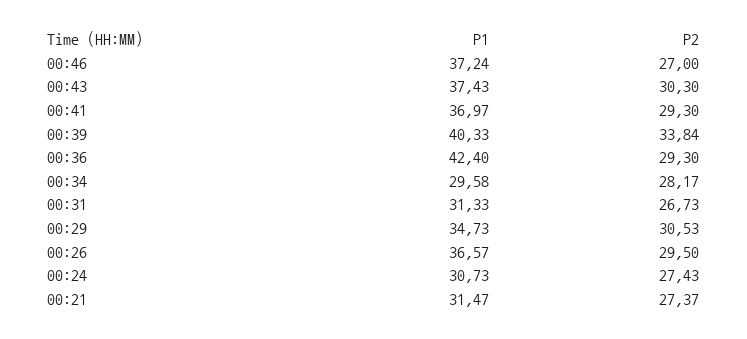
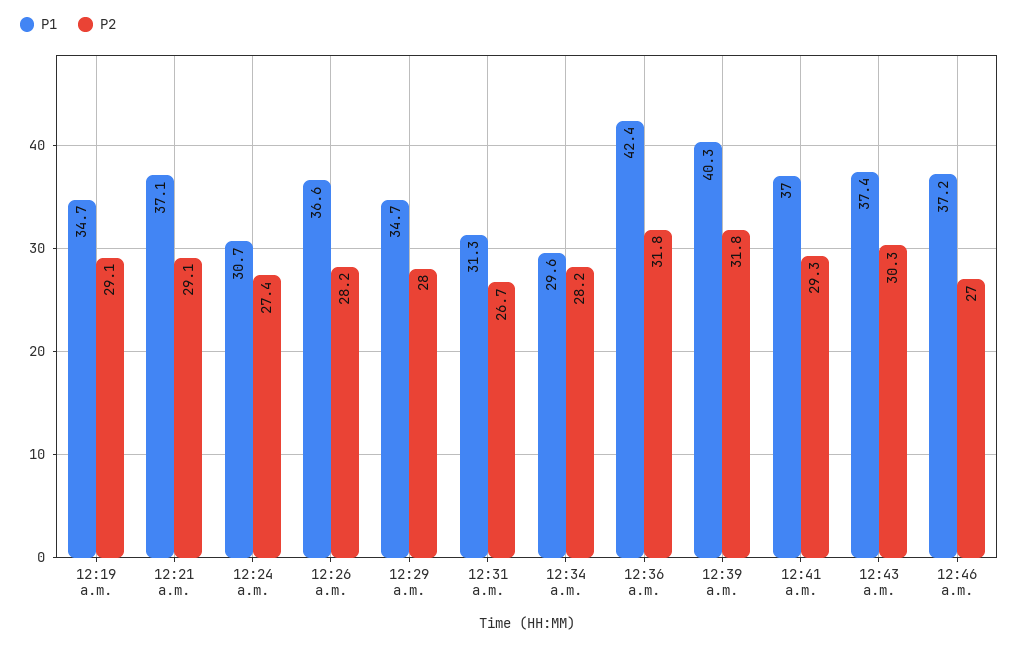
  {
    "P1": {
      "00:46": 37.24,
      "00:43": 37.43,
      "00:41": 36.97,
      "00:39": 40.33,
      "00:36": 42.4,
      "00:34": 29.58,
      "00:31": 31.33,
      "00:29": 34.73,
      "00:26": 36.57,
      "00:24": 30.73,
-     "00:21": 31.47
+     "00:21": 37.1,
+     "12:19 a.m.": 34.7
    },
    "P2": {
      "00:46": 27,
      "00:43": 30.3,
      "00:41": 29.3,
-     "00:39": 33.84,
+     "00:39": 31.8,
-     "00:36": 29.3,
+     "00:36": 31.8,
      "00:34": 28.17,
      "00:31": 26.73,
-     "00:29": 30.53,
+     "00:29": 28,
-     "00:26": 29.5,
+     "00:26": 28.2,
      "00:24": 27.43,
-     "00:21": 27.37
+     "00:21": 29.1,
+     "12:19 a.m.": 29.1
    }
  }

